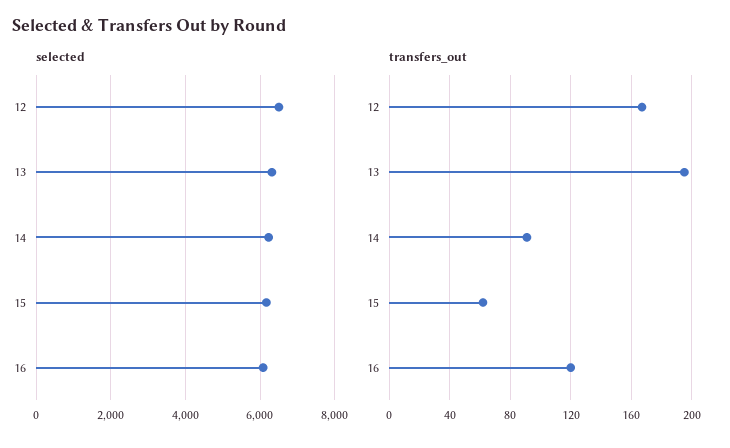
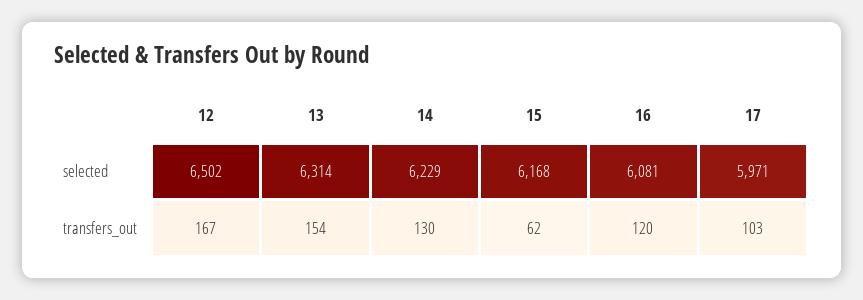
  {
    "selected": {
      "12": 6502,
      "13": 6314,
      "14": 6229,
      "15": 6168,
-     "16": 6081
+     "16": 6081,
+     "17": 5971
    },
    "transfers_out": {
      "12": 167,
-     "13": 195,
+     "13": 154,
-     "14": 90,
+     "14": 130,
      "15": 62,
-     "16": 120
+     "16": 120,
+     "17": 103
    }
  }

